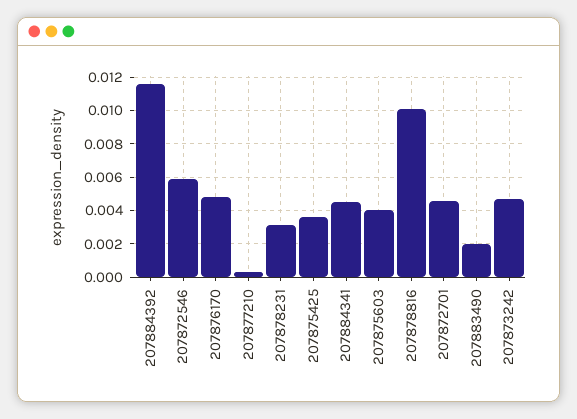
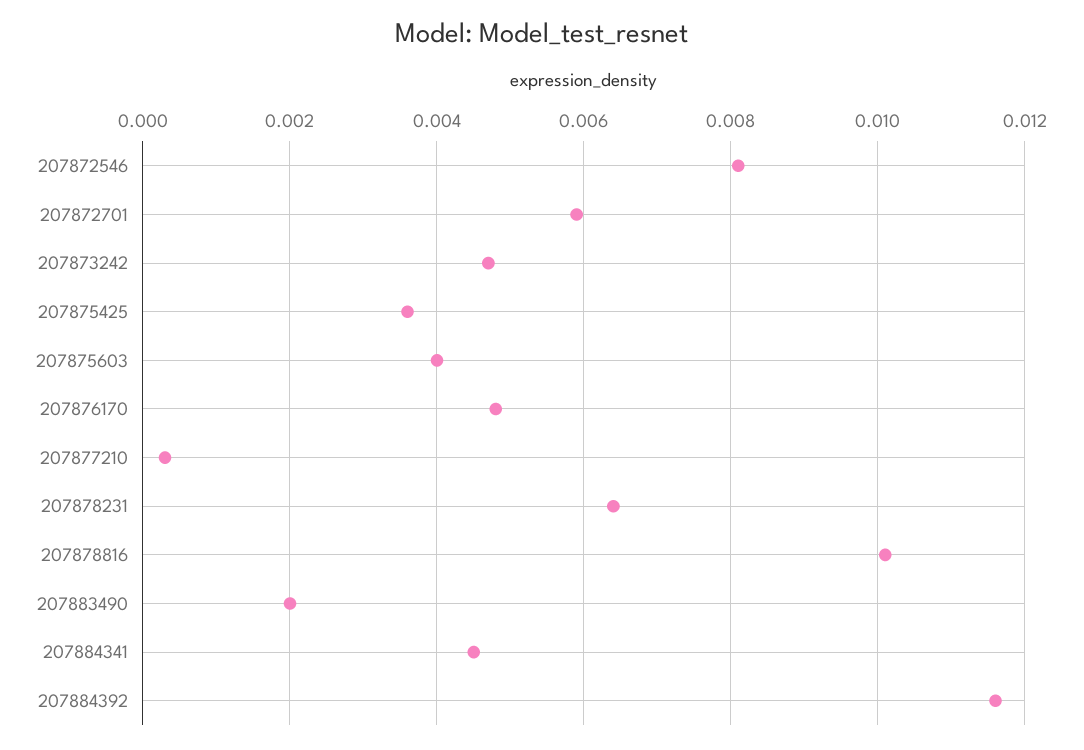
  {
    "207884392": 0.0115,
-   "207872546": 0.006,
+   "207872546": 0.008,
    "207876170": 0.005,
    "207877210": 0.0005,
-   "207878231": 0.003,
+   "207878231": 0.0065,
    "207875425": 0.0035,
    "207884341": 0.0045,
    "207875603": 0.004,
    "207878816": 0.01,
-   "207872701": 0.0045,
+   "207872701": 0.006,
    "207883490": 0.002,
    "207873242": 0.0045
  }

